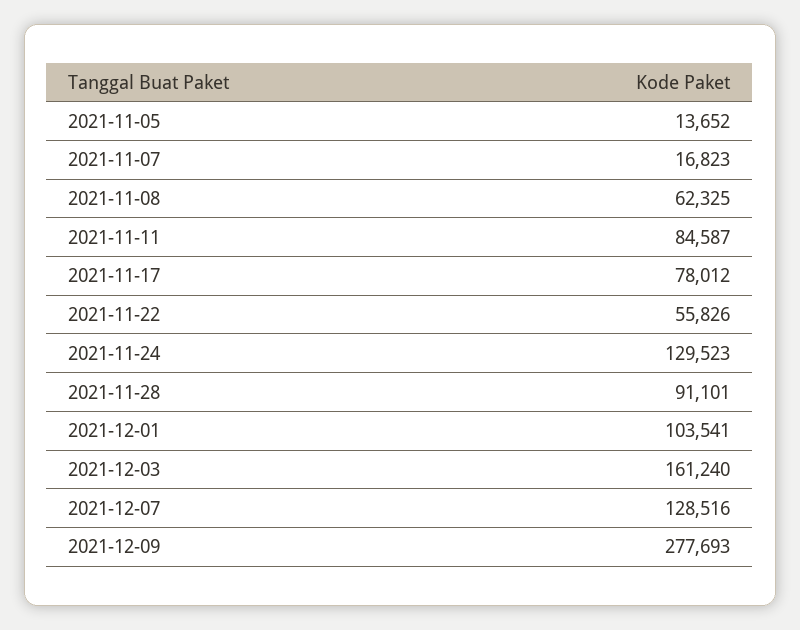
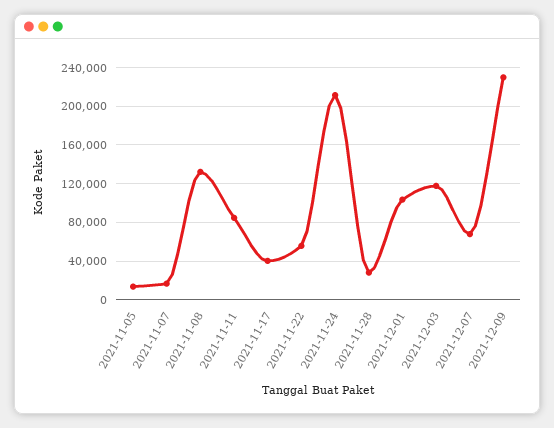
  {
    "2021-11-05": 13652,
    "2021-11-07": 16823,
-   "2021-11-08": 62325,
+   "2021-11-08": 130000,
    "2021-11-11": 84587,
-   "2021-11-17": 78012,
+   "2021-11-17": 40000,
    "2021-11-22": 55826,
-   "2021-11-24": 129523,
+   "2021-11-24": 210000,
-   "2021-11-28": 91101,
+   "2021-11-28": 30000,
    "2021-12-01": 103541,
-   "2021-12-03": 161240,
+   "2021-12-03": 120000,
-   "2021-12-07": 128516,
+   "2021-12-07": 70000,
-   "2021-12-09": 277693
+   "2021-12-09": 230000
  }

